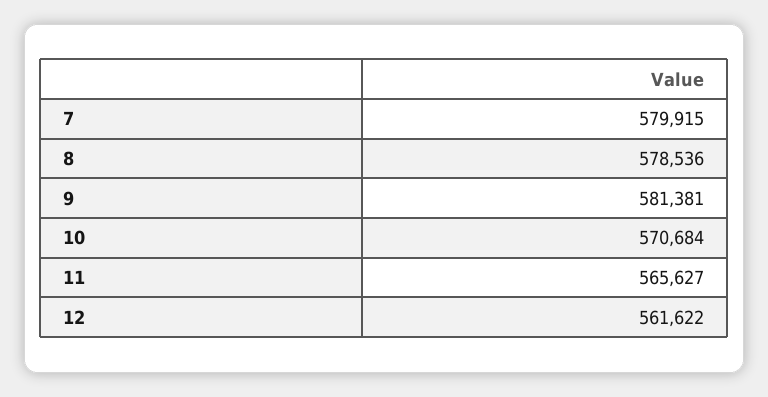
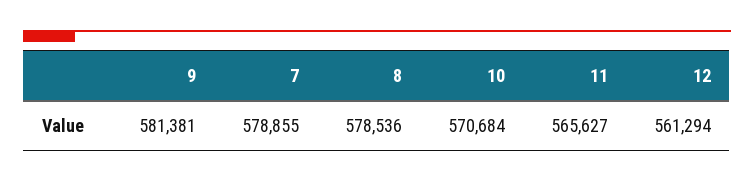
  {
-   "7": 579915,
+   "7": 578855,
    "8": 578536,
    "9": 581381,
    "10": 570684,
    "11": 565627,
-   "12": 561622
+   "12": 561294
  }

